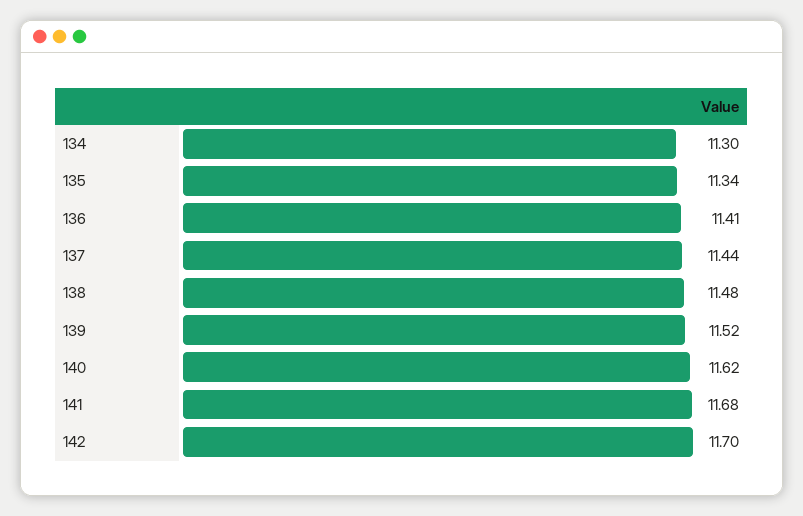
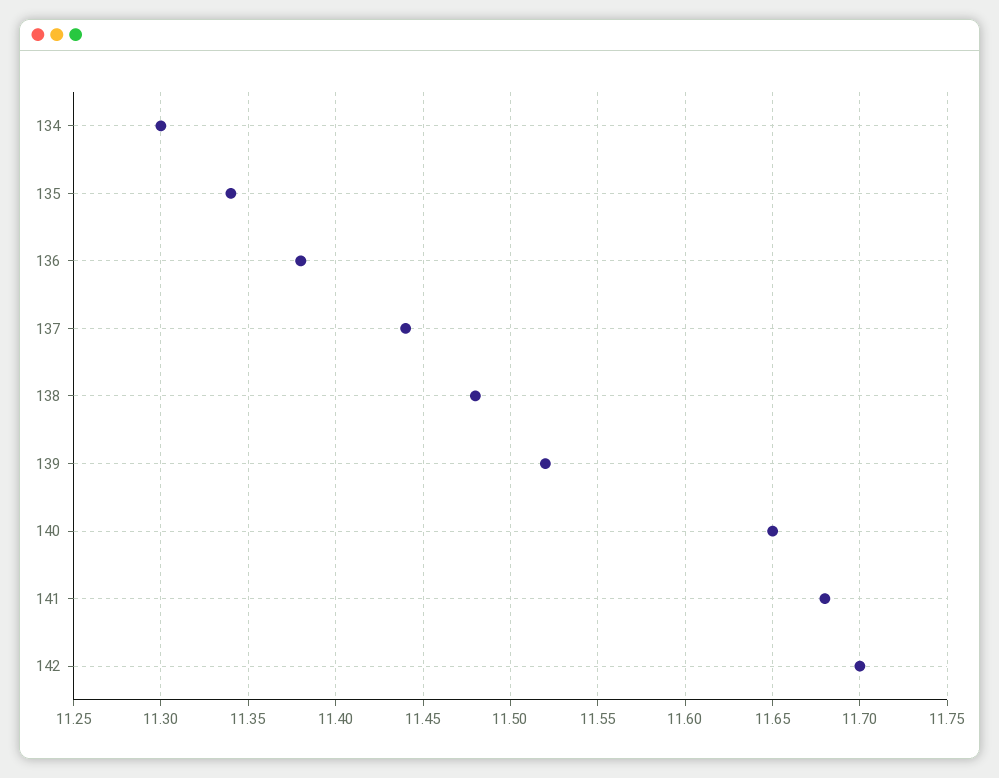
  {
    "134": 11.3,
    "135": 11.34,
-   "136": 11.41,
+   "136": 11.38,
    "137": 11.44,
    "138": 11.48,
    "139": 11.52,
-   "140": 11.62,
+   "140": 11.65,
    "141": 11.68,
    "142": 11.7
  }

